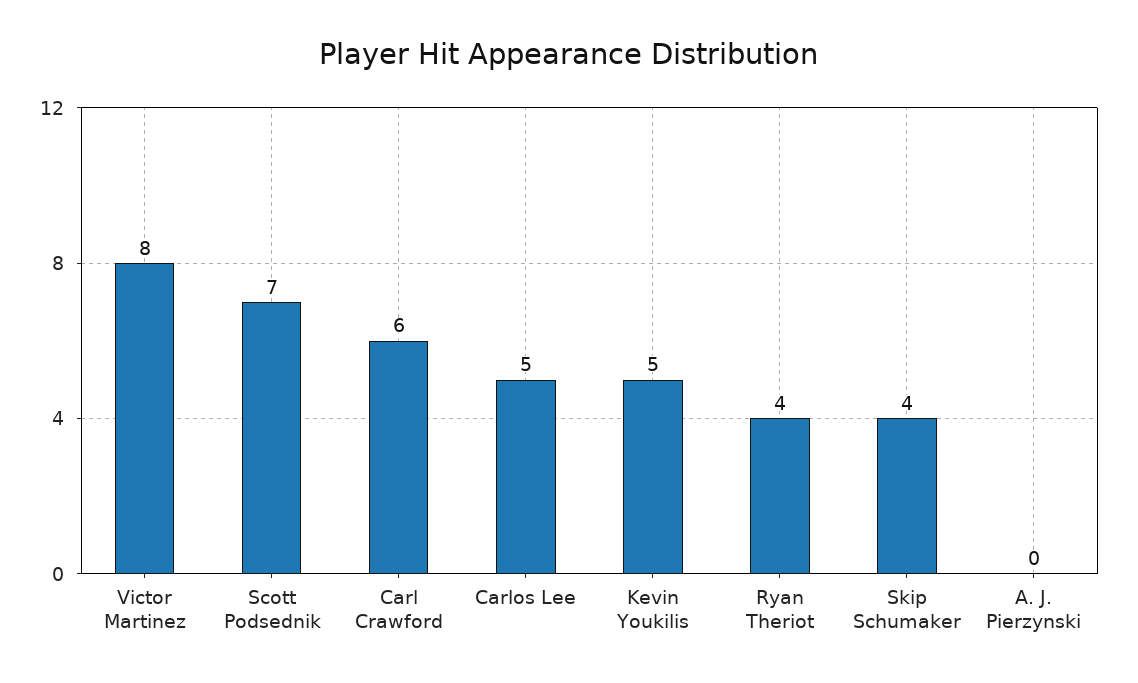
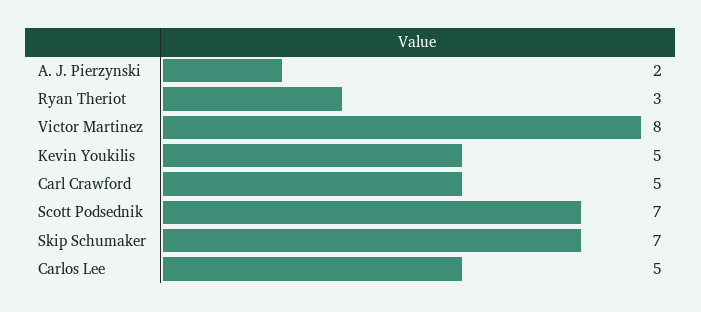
  {
    "Victor Martinez": 8,
    "Scott Podsednik": 7,
-   "Carl Crawford": 6,
+   "Carl Crawford": 5,
    "Carlos Lee": 5,
    "Kevin Youkilis": 5,
-   "Ryan Theriot": 4,
+   "Ryan Theriot": 3,
-   "Skip Schumaker": 4,
+   "Skip Schumaker": 7,
-   "A. J. Pierzynski": 0
+   "A. J. Pierzynski": 2
  }

